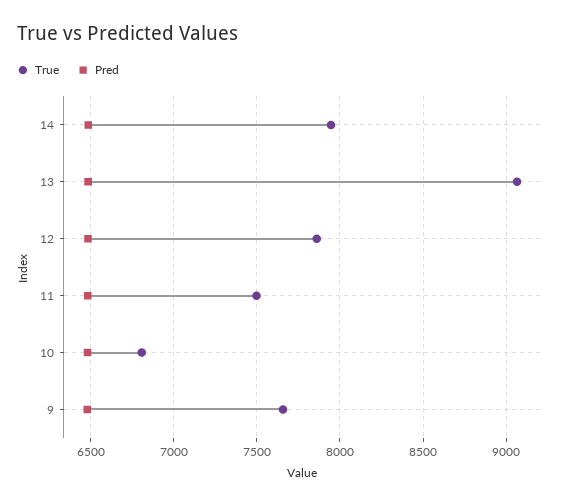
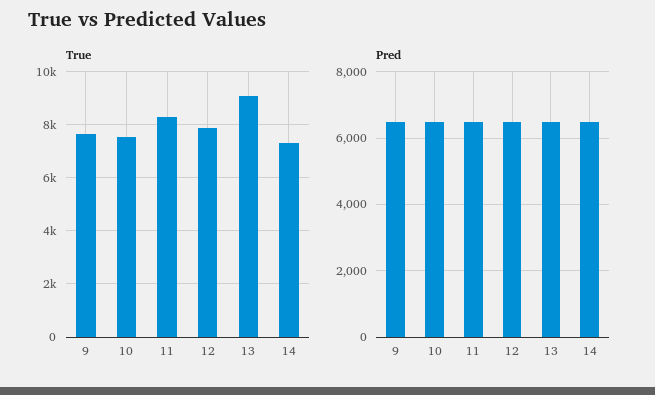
  {
    "True": {
-     "14": 7950,
+     "14": 7250,
      "13": 9050,
      "12": 7850,
-     "11": 7500,
+     "11": 8250,
-     "10": 6800,
+     "10": 7500,
      "9": 7650
    },
    "Pred": {
      "14": 6500,
      "13": 6500,
      "12": 6500,
      "11": 6500,
      "10": 6500,
      "9": 6500
    }
  }

